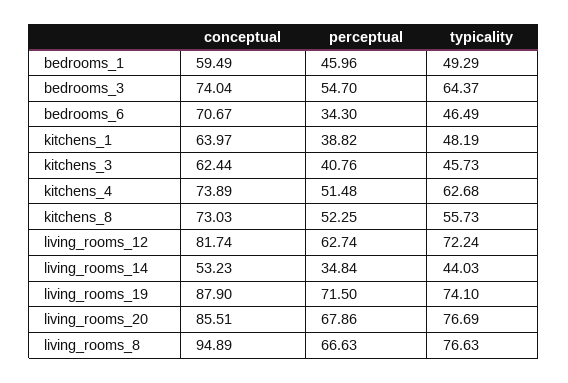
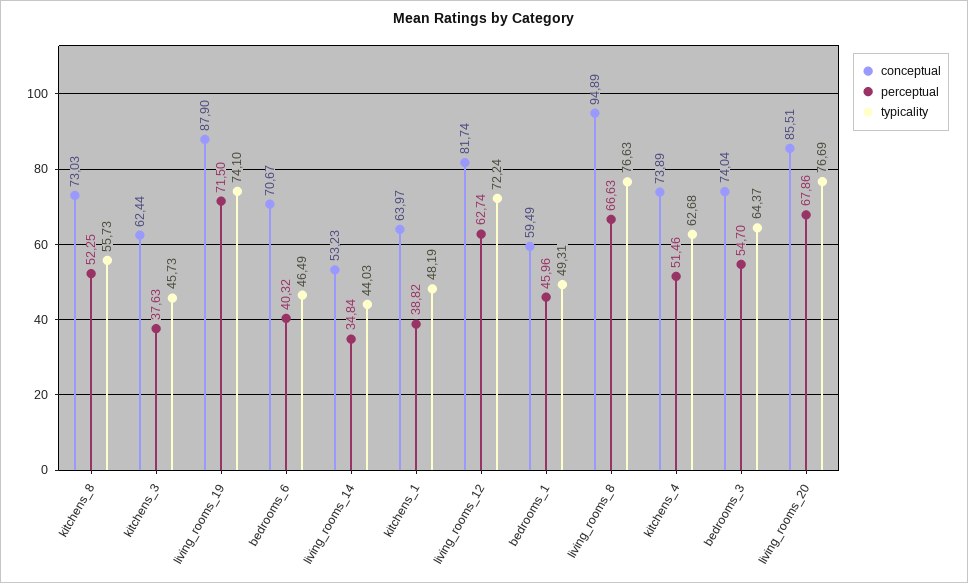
  {
    "conceptual": {
      "bedrooms_1": 59.49,
      "bedrooms_3": 74.04,
      "bedrooms_6": 70.67,
      "kitchens_1": 63.97,
      "kitchens_3": 62.44,
      "kitchens_4": 73.89,
      "kitchens_8": 73.03,
      "living_rooms_12": 81.74,
      "living_rooms_14": 53.23,
      "living_rooms_19": 87.9,
      "living_rooms_20": 85.51,
      "living_rooms_8": 94.89
    },
    "perceptual": {
      "bedrooms_1": 45.96,
      "bedrooms_3": 54.7,
-     "bedrooms_6": 34.3,
+     "bedrooms_6": 40.32,
      "kitchens_1": 38.82,
-     "kitchens_3": 40.76,
+     "kitchens_3": 37.63,
-     "kitchens_4": 51.48,
+     "kitchens_4": 51.46,
      "kitchens_8": 52.25,
      "living_rooms_12": 62.74,
      "living_rooms_14": 34.84,
      "living_rooms_19": 71.5,
      "living_rooms_20": 67.86,
      "living_rooms_8": 66.63
    },
    "typicality": {
-     "bedrooms_1": 49.29,
+     "bedrooms_1": 49.31,
      "bedrooms_3": 64.37,
      "bedrooms_6": 46.49,
      "kitchens_1": 48.19,
      "kitchens_3": 45.73,
      "kitchens_4": 62.68,
      "kitchens_8": 55.73,
      "living_rooms_12": 72.24,
      "living_rooms_14": 44.03,
      "living_rooms_19": 74.1,
      "living_rooms_20": 76.69,
      "living_rooms_8": 76.63
    }
  }

